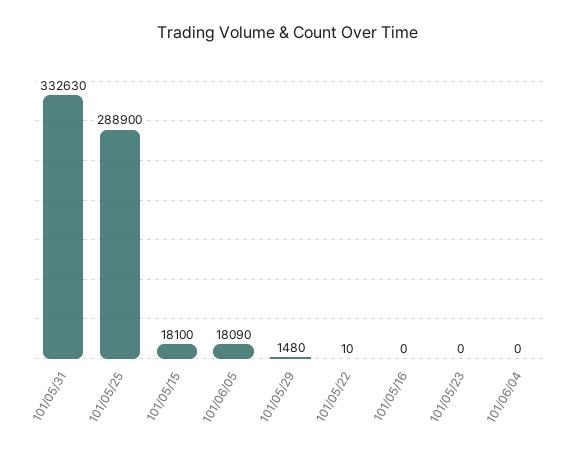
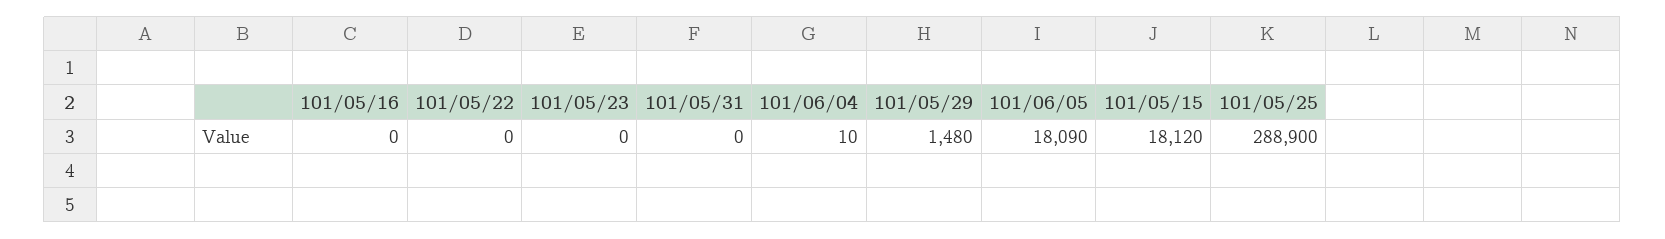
  {
-   "101/05/31": 332630,
+   "101/05/31": 0,
    "101/05/25": 288900,
-   "101/05/15": 18100,
+   "101/05/15": 18120,
    "101/06/05": 18090,
    "101/05/29": 1480,
-   "101/05/22": 10,
+   "101/05/22": 0,
    "101/05/16": 0,
    "101/05/23": 0,
-   "101/06/04": 0
+   "101/06/04": 10
  }

